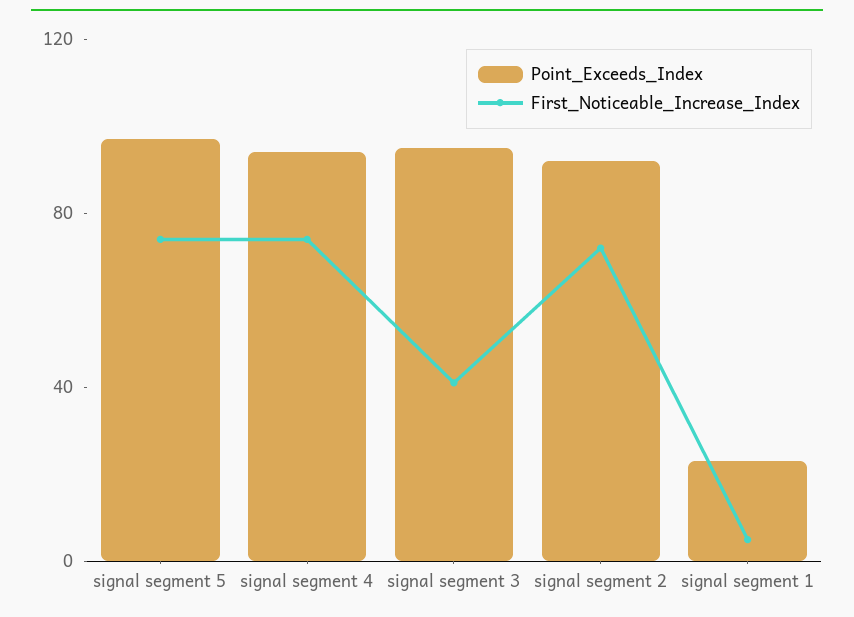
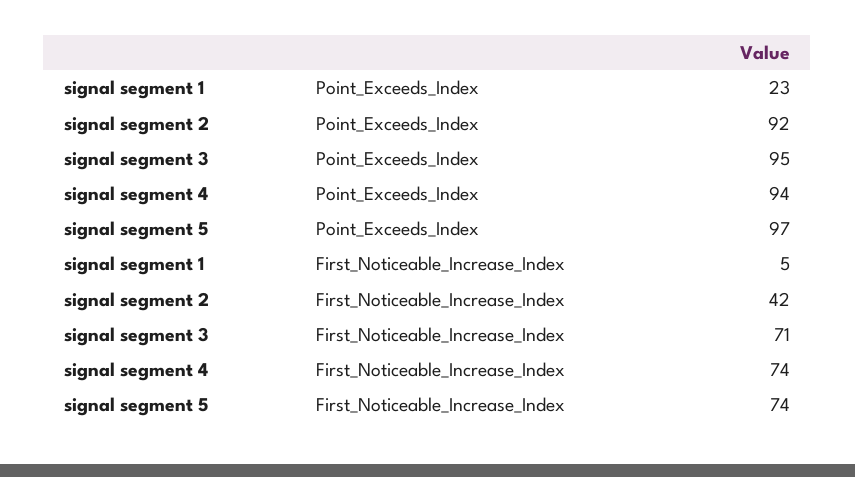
  {
    "Point_Exceeds_Index": {
      "signal segment 5": 97,
      "signal segment 4": 94,
      "signal segment 3": 95,
      "signal segment 2": 92,
      "signal segment 1": 23
    },
    "First_Noticeable_Increase_Index": {
      "signal segment 5": 74,
      "signal segment 4": 74,
-     "signal segment 3": 40,
+     "signal segment 3": 71,
-     "signal segment 2": 70,
+     "signal segment 2": 42,
      "signal segment 1": 5
    }
  }

